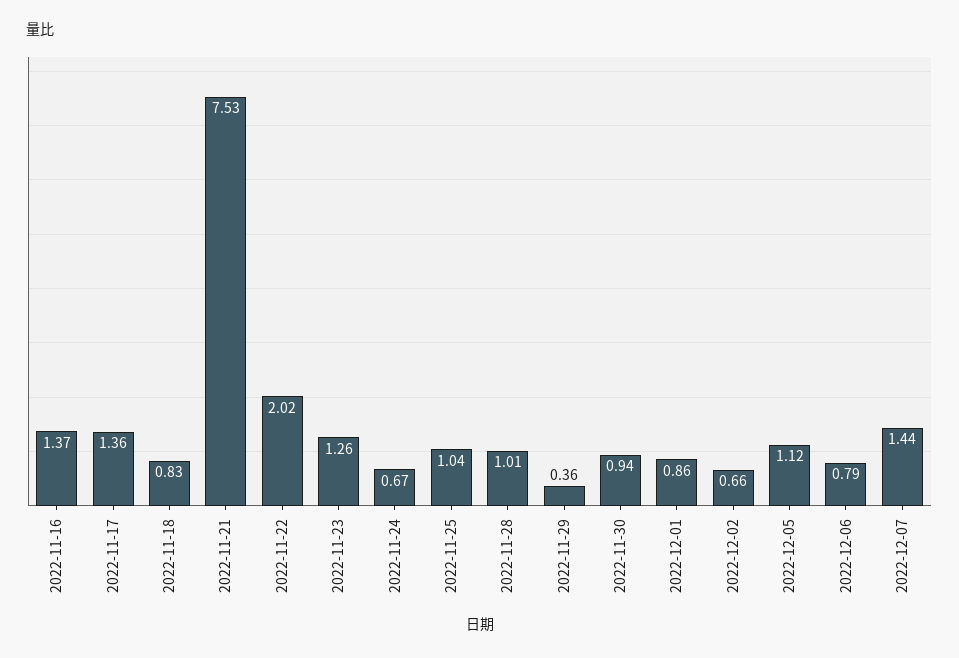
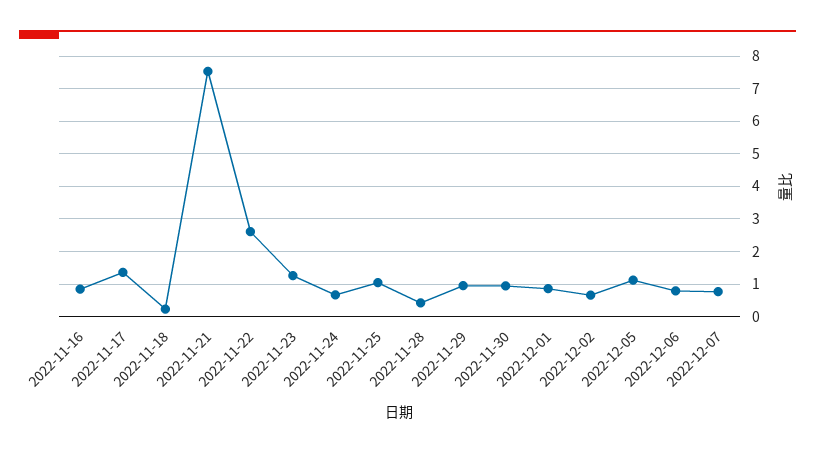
  {
-   "2022-11-16": 1.37,
+   "2022-11-16": 0.8,
    "2022-11-17": 1.36,
-   "2022-11-18": 0.83,
+   "2022-11-18": 0.2,
    "2022-11-21": 7.53,
-   "2022-11-22": 2.02,
+   "2022-11-22": 2.6,
    "2022-11-23": 1.26,
    "2022-11-24": 0.67,
    "2022-11-25": 1.04,
-   "2022-11-28": 1.01,
+   "2022-11-28": 0.4,
-   "2022-11-29": 0.36,
+   "2022-11-29": 1,
    "2022-11-30": 0.94,
    "2022-12-01": 0.86,
    "2022-12-02": 0.66,
    "2022-12-05": 1.12,
    "2022-12-06": 0.79,
-   "2022-12-07": 1.44
+   "2022-12-07": 0.8
  }

